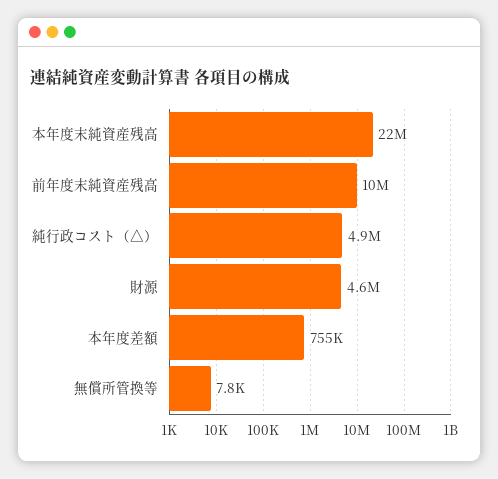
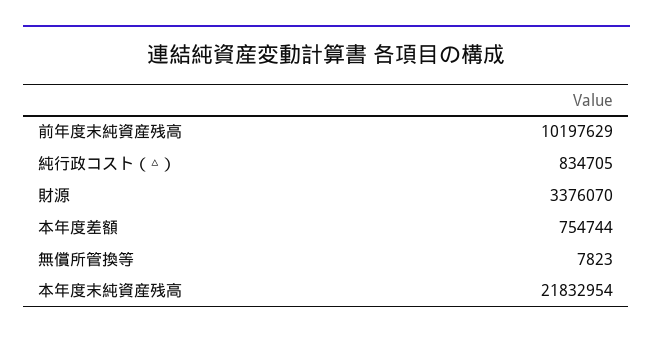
  {
    "本年度末純資産残高": 21832954,
    "前年度末純資産残高": 10197629,
-   "純行政コスト（△）": 4900000,
+   "純行政コスト（△）": 834705,
-   "財源": 4600000,
+   "財源": 3376070,
    "本年度差額": 754744,
    "無償所管換等": 7823
  }

